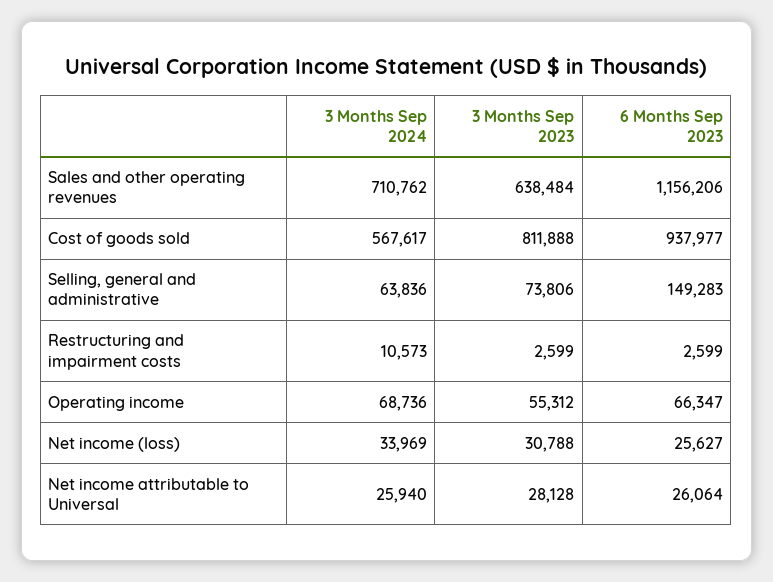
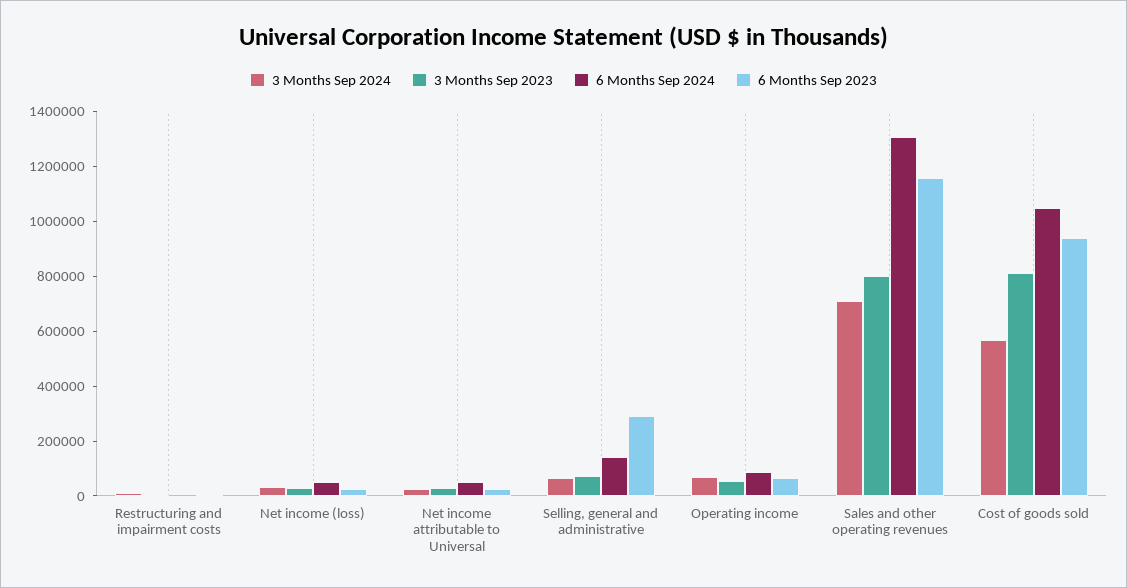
  {
    "3 Months Sep 2024": {
      "Sales and other operating revenues": 710762,
      "Cost of goods sold": 567617,
      "Selling, general and administrative": 63836,
      "Restructuring and impairment costs": 10573,
      "Operating income": 68736,
      "Net income (loss)": 33969,
      "Net income attributable to Universal": 25940
    },
    "3 Months Sep 2023": {
-     "Sales and other operating revenues": 638484,
+     "Sales and other operating revenues": 800000,
      "Cost of goods sold": 811888,
      "Selling, general and administrative": 73806,
      "Restructuring and impairment costs": 2599,
      "Operating income": 55312,
      "Net income (loss)": 30788,
      "Net income attributable to Universal": 28128
    },
    "6 Months Sep 2023": {
      "Sales and other operating revenues": 1156206,
      "Cost of goods sold": 937977,
-     "Selling, general and administrative": 149283,
+     "Selling, general and administrative": 300000,
      "Restructuring and impairment costs": 2599,
      "Operating income": 66347,
      "Net income (loss)": 25627,
      "Net income attributable to Universal": 26064
-   }
+   },
+   "6 Months Sep 2024": {
+     "Restructuring and impairment costs": 0,
+     "Net income (loss)": 50000,
+     "Net income attributable to Universal": 50000,
+     "Selling, general and administrative": 150000,
+     "Operating income": 100000,
+     "Sales and other operating revenues": 1300000,
+     "Cost of goods sold": 1050000
+   }
  }

